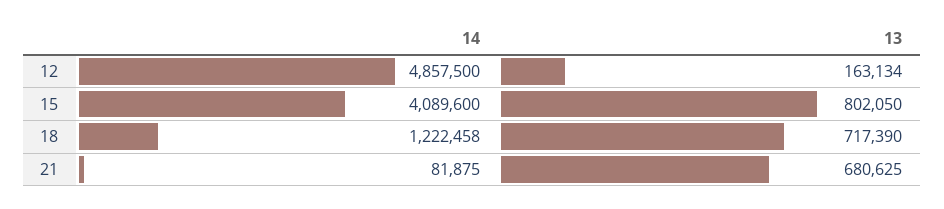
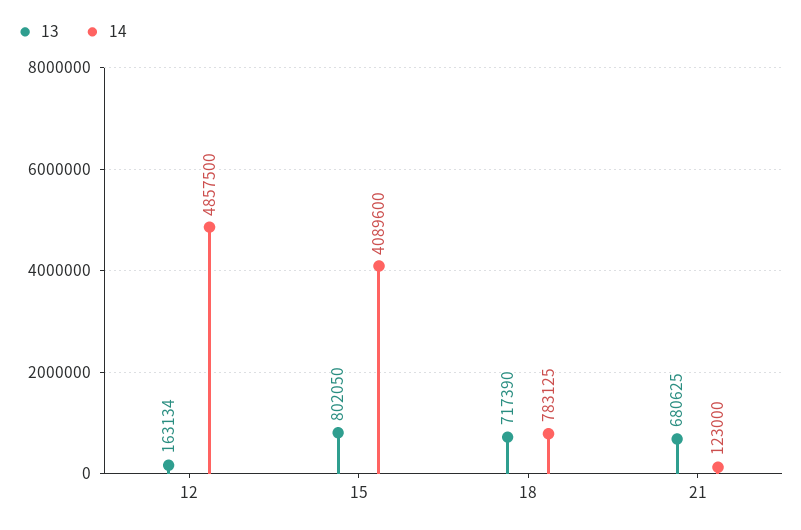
  {
    "14": {
      "12": 4857500,
      "15": 4089600,
-     "18": 1222458,
+     "18": 783125,
-     "21": 81875
+     "21": 123000
    },
    "13": {
      "12": 163134,
      "15": 802050,
      "18": 717390,
      "21": 680625
    }
  }

